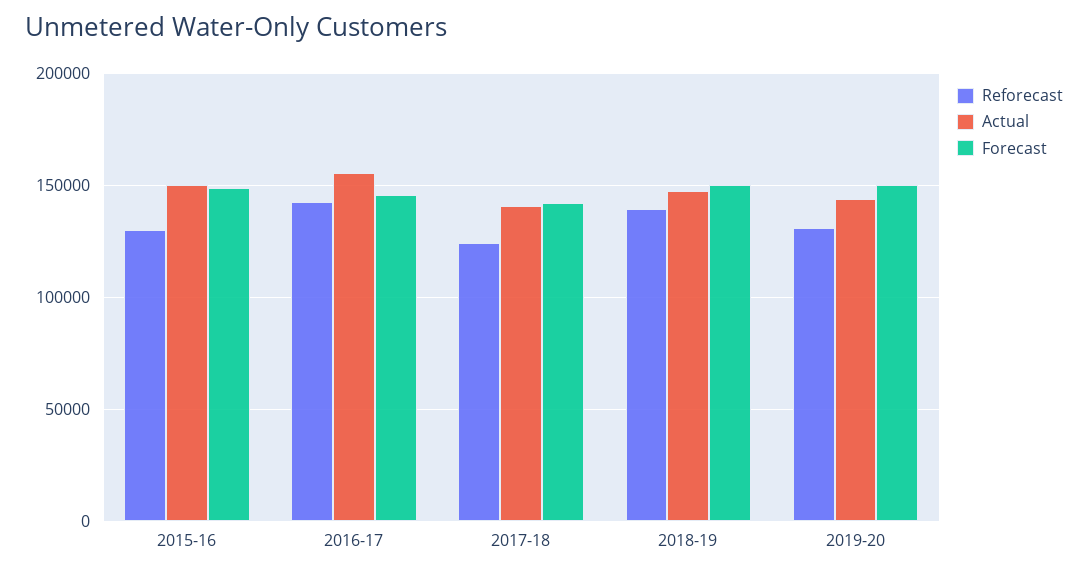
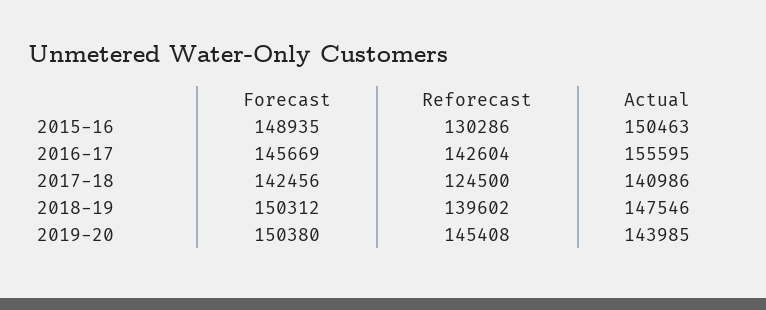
  {
    "Reforecast": {
      "2015-16": 130286,
      "2016-17": 142604,
      "2017-18": 124500,
      "2018-19": 139602,
-     "2019-20": 130000
+     "2019-20": 145408
    },
    "Actual": {
      "2015-16": 150463,
      "2016-17": 155595,
      "2017-18": 140986,
      "2018-19": 147546,
      "2019-20": 143985
    },
    "Forecast": {
      "2015-16": 148935,
      "2016-17": 145669,
      "2017-18": 142456,
      "2018-19": 150312,
      "2019-20": 150380
    }
  }

